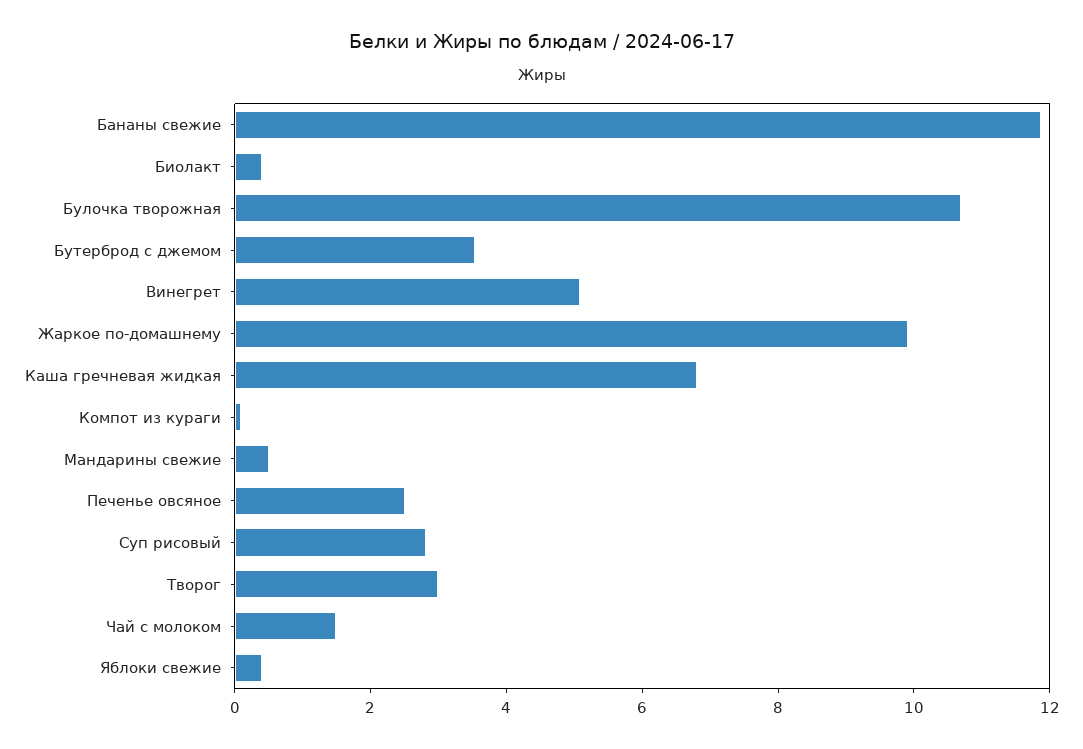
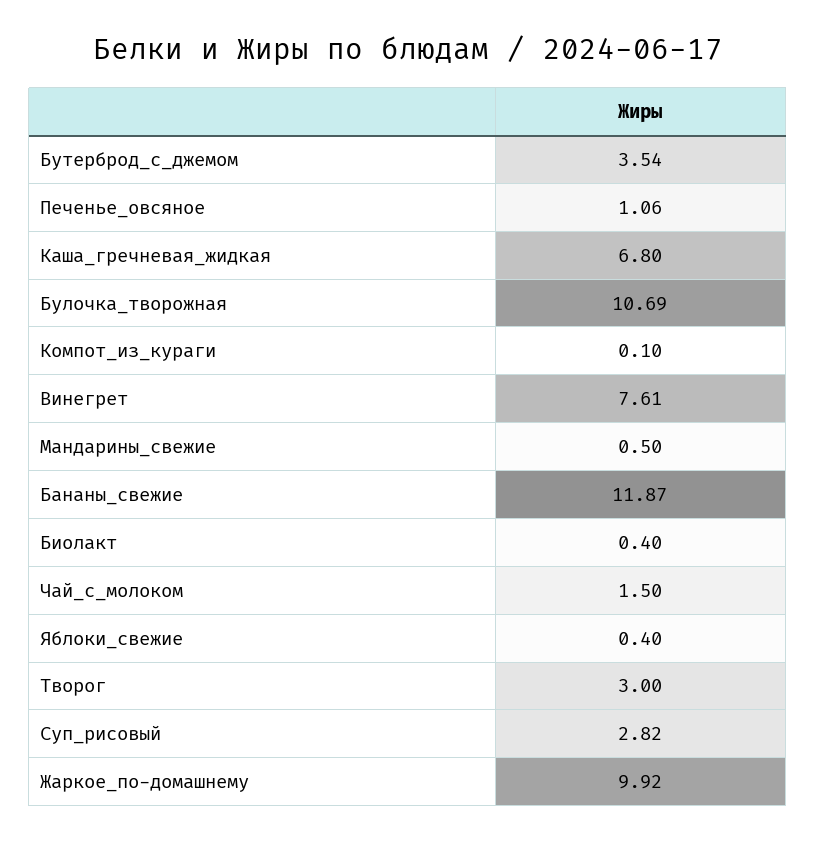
  {
    "Бананы свежие": 11.87,
    "Биолакт": 0.4,
    "Булочка творожная": 10.69,
    "Бутерброд с джемом": 3.54,
-   "Винегрет": 5,
+   "Винегрет": 7.61,
    "Жаркое по-домашнему": 9.92,
    "Каша гречневая жидкая": 6.8,
    "Компот из кураги": 0.1,
    "Мандарины свежие": 0.5,
-   "Печенье овсяное": 2.5,
+   "Печенье овсяное": 1.06,
    "Суп рисовый": 2.82,
    "Творог": 3,
    "Чай с молоком": 1.5,
    "Яблоки свежие": 0.4
  }

